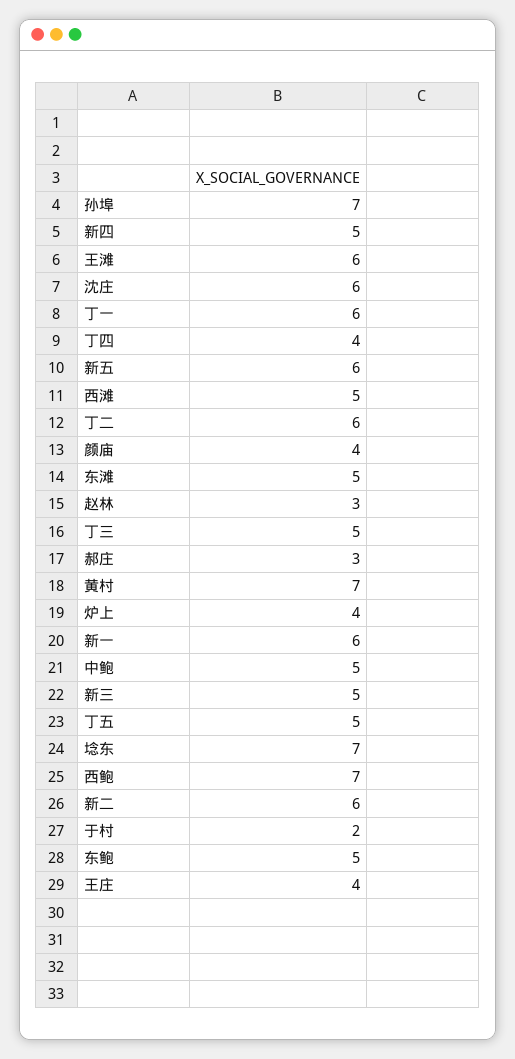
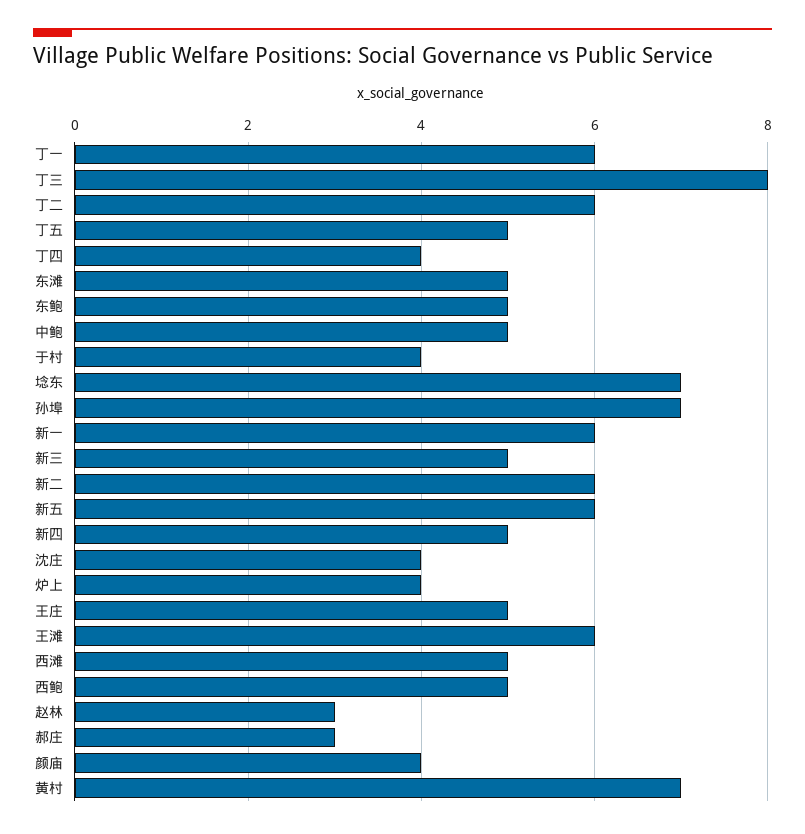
  {
    "孙埠": 7,
    "新四": 5,
    "王滩": 6,
-   "沈庄": 6,
+   "沈庄": 4,
    "丁一": 6,
    "丁四": 4,
    "新五": 6,
    "西滩": 5,
    "丁二": 6,
    "颜庙": 4,
    "东滩": 5,
    "赵林": 3,
-   "丁三": 5,
+   "丁三": 8,
    "郝庄": 3,
    "黄村": 7,
    "炉上": 4,
    "新一": 6,
    "中鲍": 5,
    "新三": 5,
    "丁五": 5,
    "埝东": 7,
-   "西鲍": 7,
+   "西鲍": 5,
    "新二": 6,
-   "于村": 2,
+   "于村": 4,
    "东鲍": 5,
-   "王庄": 4
+   "王庄": 5
  }

